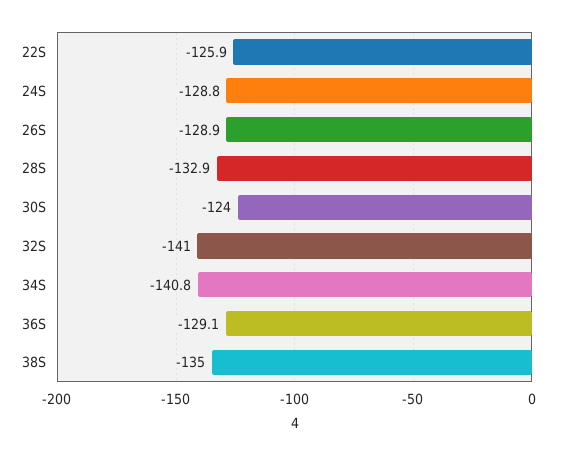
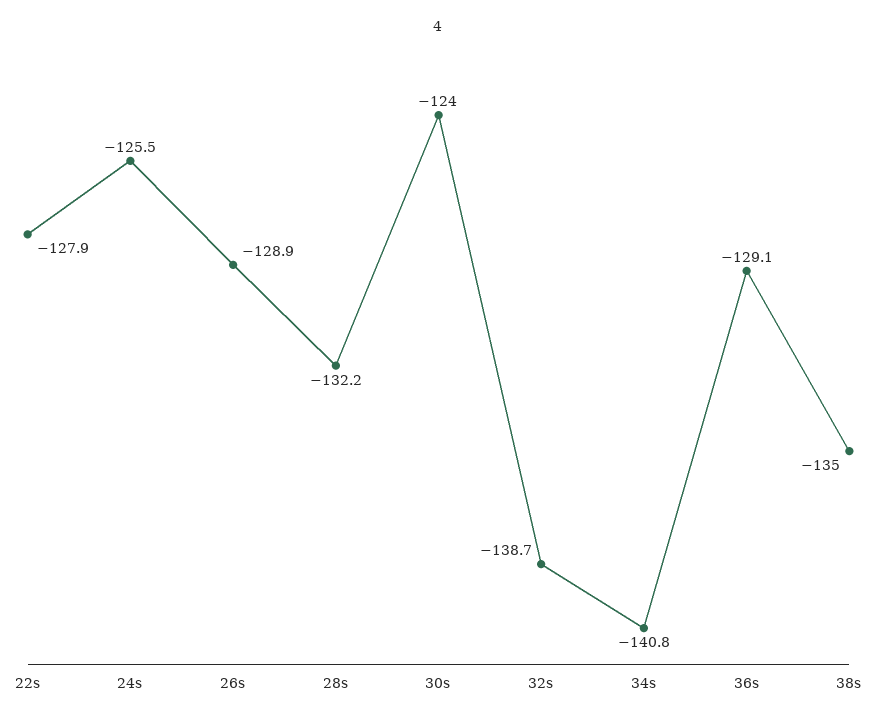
  {
-   "22S": -125.9,
+   "22S": -127.9,
-   "24S": -128.8,
+   "24S": -125.5,
    "26S": -128.9,
-   "28S": -132.9,
+   "28S": -132.2,
    "30S": -124,
-   "32S": -141,
+   "32S": -138.7,
    "34S": -140.8,
    "36S": -129.1,
    "38S": -135
  }

